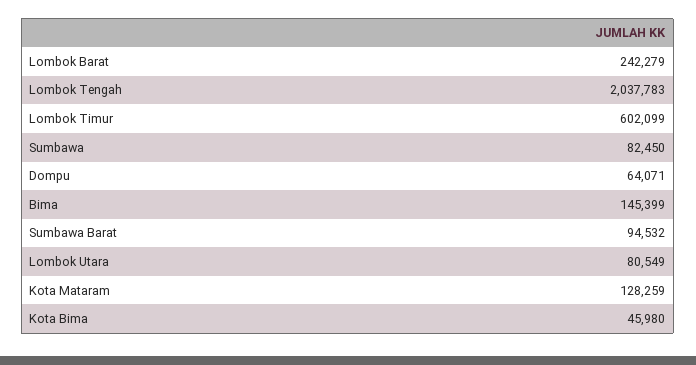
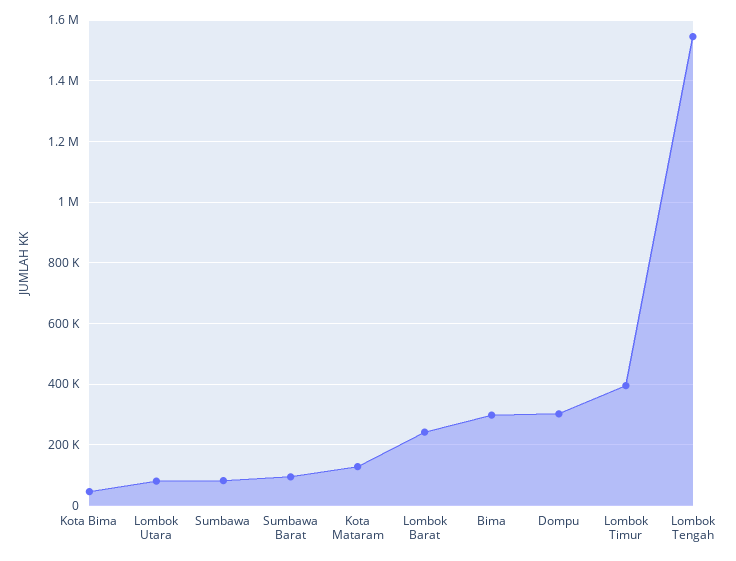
  {
    "Lombok Barat": 242279,
-   "Lombok Tengah": 2037783,
+   "Lombok Tengah": 1540000,
-   "Lombok Timur": 602099,
+   "Lombok Timur": 400000,
    "Sumbawa": 82450,
-   "Dompu": 64071,
+   "Dompu": 300000,
-   "Bima": 145399,
+   "Bima": 300000,
    "Sumbawa Barat": 94532,
    "Lombok Utara": 80549,
    "Kota Mataram": 128259,
    "Kota Bima": 45980
  }

